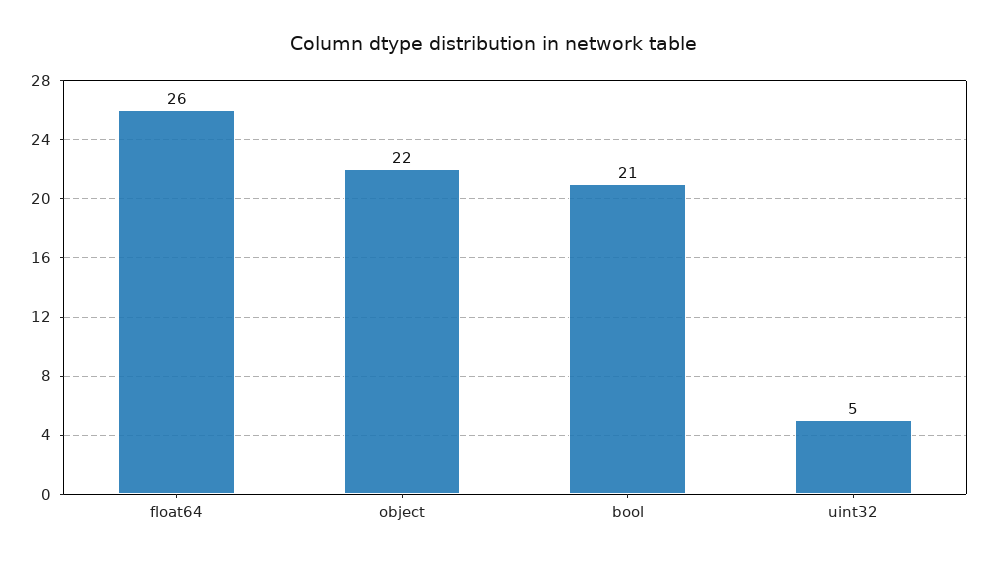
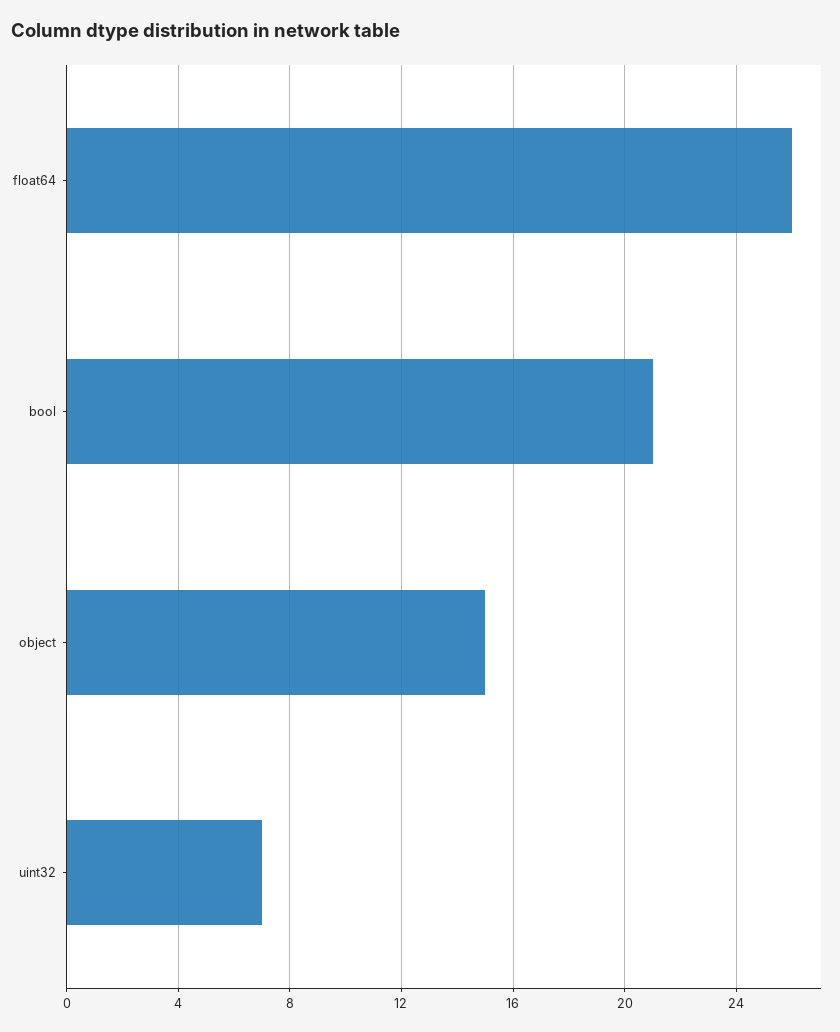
  {
    "float64": 26,
-   "object": 22,
+   "object": 15,
    "bool": 21,
-   "uint32": 5
+   "uint32": 7
  }

